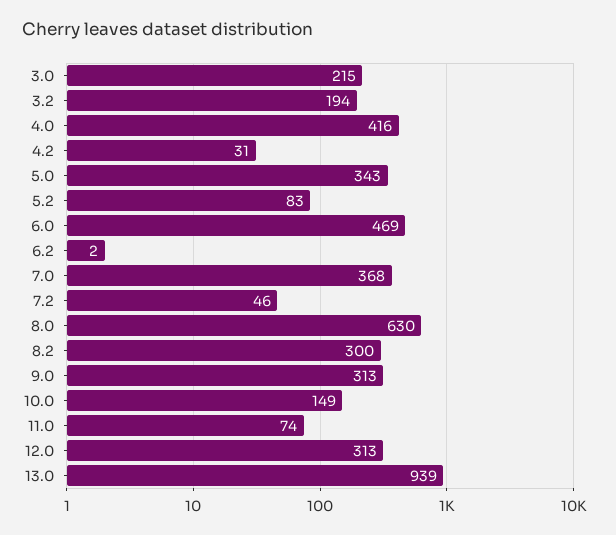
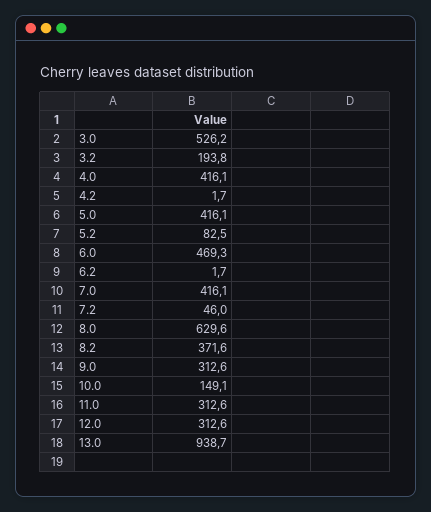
  {
-   "3.0": 215,
+   "3.0": 526.2,
    "3.2": 193.8,
    "4.0": 416.1,
-   "4.2": 31,
+   "4.2": 1.7,
-   "5.0": 343,
+   "5.0": 416.1,
    "5.2": 82.5,
    "6.0": 469.3,
    "6.2": 1.7,
-   "7.0": 368,
+   "7.0": 416.1,
    "7.2": 46,
    "8.0": 629.6,
-   "8.2": 300,
+   "8.2": 371.6,
    "9.0": 312.6,
    "10.0": 149.1,
-   "11.0": 74,
+   "11.0": 312.6,
    "12.0": 312.6,
    "13.0": 938.7
  }

